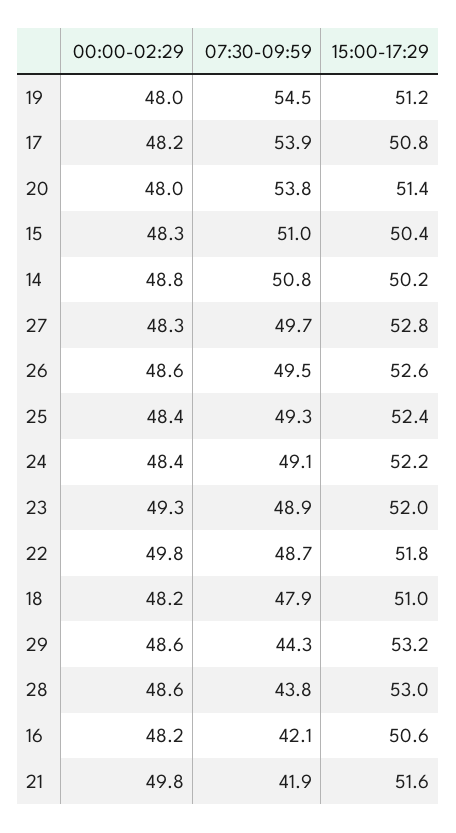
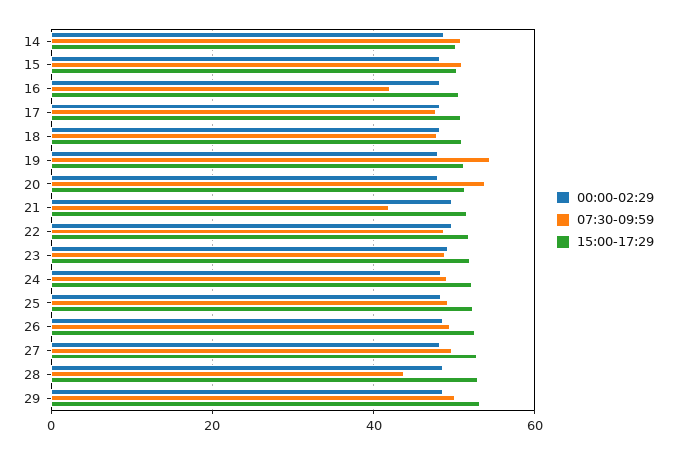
  {
    "00:00-02:29": {
      "19": 48,
      "17": 48.2,
      "20": 48,
      "15": 48.3,
      "14": 48.8,
      "27": 48.3,
      "26": 48.6,
      "25": 48.4,
      "24": 48.4,
      "23": 49.3,
      "22": 49.8,
      "18": 48.2,
      "29": 48.6,
      "28": 48.6,
      "16": 48.2,
      "21": 49.8
    },
    "07:30-09:59": {
      "19": 54.5,
-     "17": 53.9,
+     "17": 48,
      "20": 53.8,
      "15": 51,
      "14": 50.8,
      "27": 49.7,
      "26": 49.5,
      "25": 49.3,
      "24": 49.1,
      "23": 48.9,
      "22": 48.7,
      "18": 47.9,
-     "29": 44.3,
+     "29": 50,
      "28": 43.8,
      "16": 42.1,
      "21": 41.9
    },
    "15:00-17:29": {
      "19": 51.2,
      "17": 50.8,
      "20": 51.4,
      "15": 50.4,
      "14": 50.2,
      "27": 52.8,
      "26": 52.6,
      "25": 52.4,
      "24": 52.2,
      "23": 52,
      "22": 51.8,
      "18": 51,
      "29": 53.2,
      "28": 53,
      "16": 50.6,
      "21": 51.6
    }
  }

